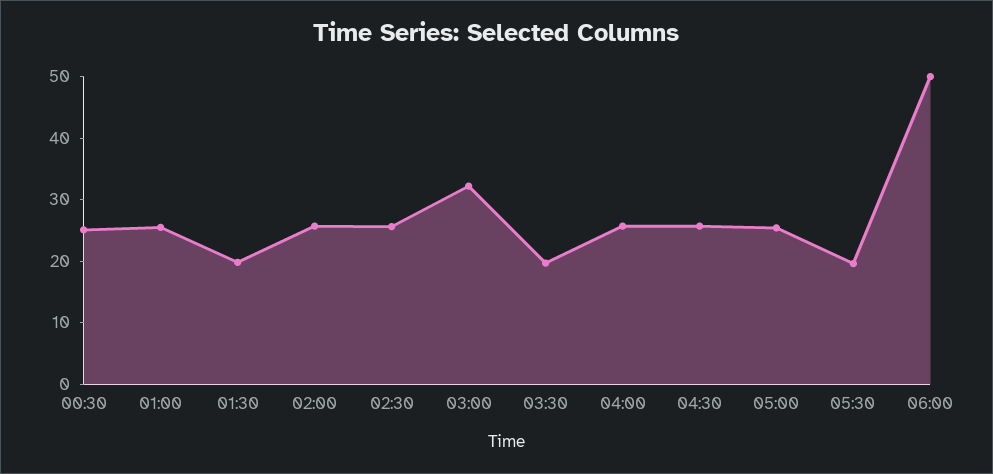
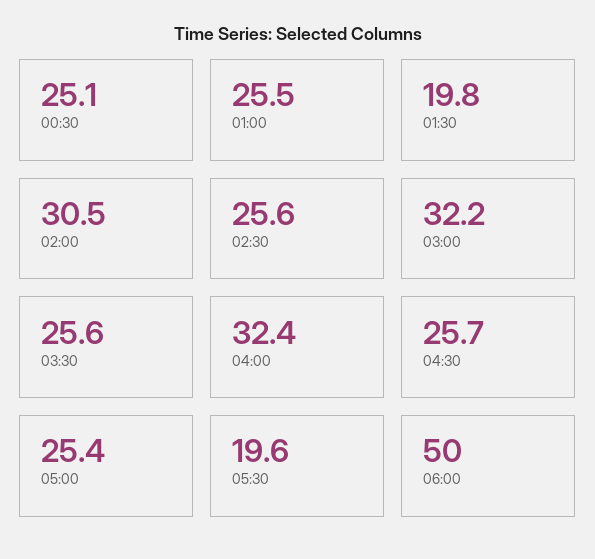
  {
    "00:30": 25.1,
    "01:00": 25.5,
    "01:30": 19.8,
-   "02:00": 26,
+   "02:00": 30.5,
    "02:30": 25.6,
    "03:00": 32.2,
-   "03:30": 20,
+   "03:30": 25.6,
-   "04:00": 26,
+   "04:00": 32.4,
    "04:30": 25.7,
    "05:00": 25.4,
    "05:30": 19.6,
    "06:00": 50
  }

